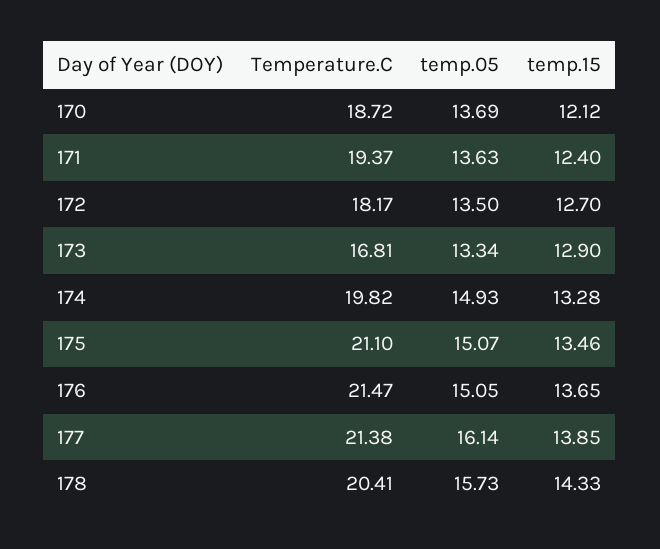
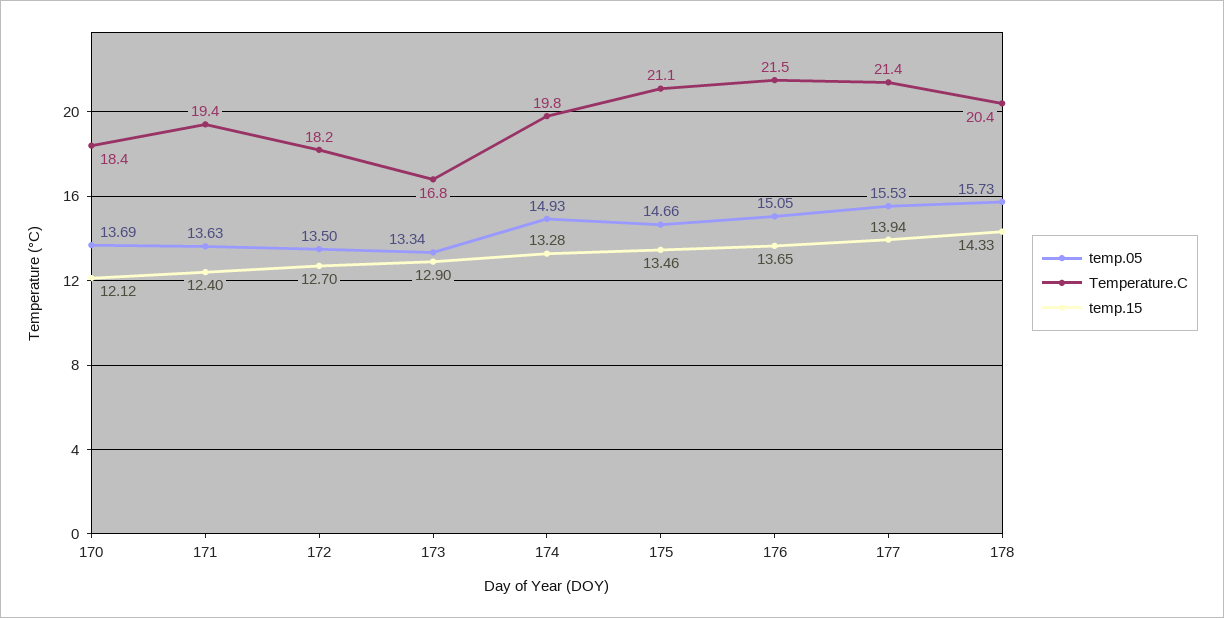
  {
    "Temperature.C": {
-     "170": 18.72,
+     "170": 18.4,
      "171": 19.37,
      "172": 18.17,
      "173": 16.81,
      "174": 19.82,
      "175": 21.1,
      "176": 21.47,
      "177": 21.38,
      "178": 20.41
    },
    "temp.05": {
      "170": 13.69,
      "171": 13.63,
      "172": 13.5,
      "173": 13.34,
      "174": 14.93,
-     "175": 15.07,
+     "175": 14.66,
      "176": 15.05,
-     "177": 16.14,
+     "177": 15.53,
      "178": 15.73
    },
    "temp.15": {
      "170": 12.12,
      "171": 12.4,
      "172": 12.7,
      "173": 12.9,
      "174": 13.28,
      "175": 13.46,
      "176": 13.65,
-     "177": 13.85,
+     "177": 13.94,
      "178": 14.33
    }
  }

